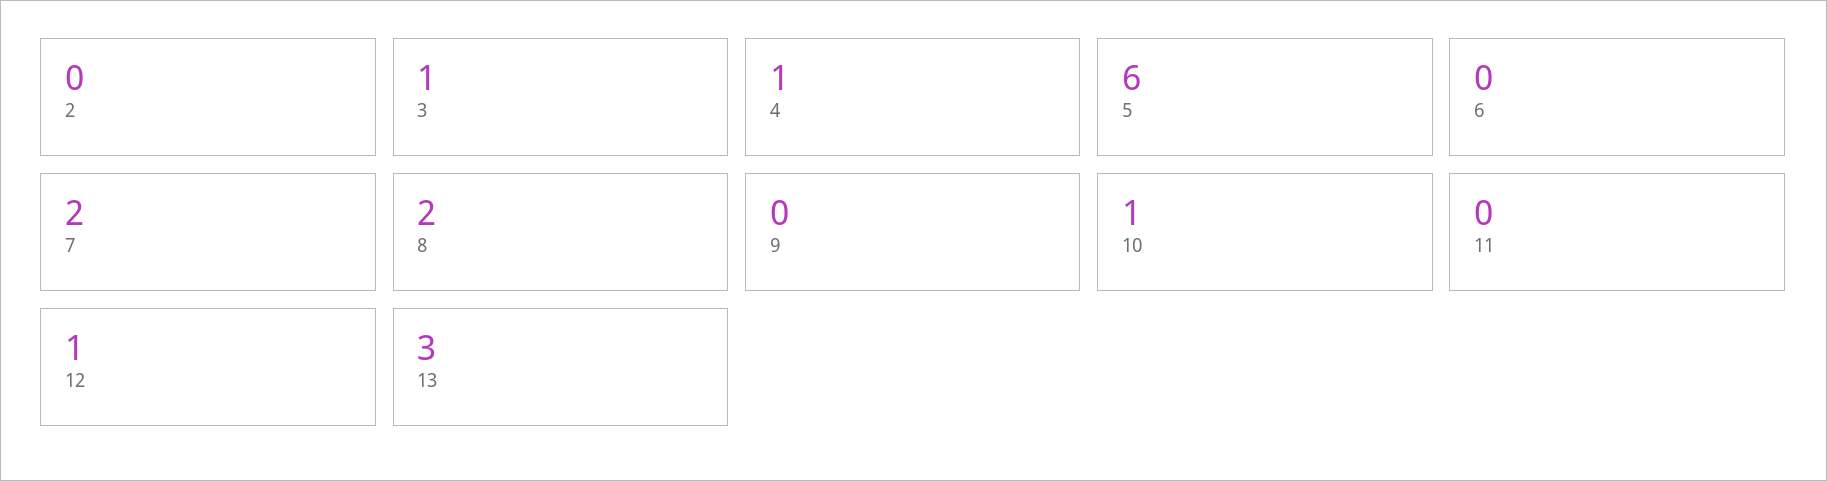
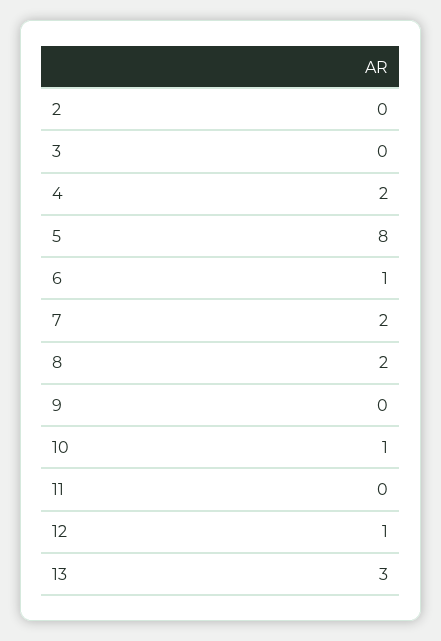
  {
    "2": 0,
-   "3": 1,
+   "3": 0,
-   "4": 1,
+   "4": 2,
-   "5": 6,
+   "5": 8,
-   "6": 0,
+   "6": 1,
    "7": 2,
    "8": 2,
    "9": 0,
    "10": 1,
    "11": 0,
    "12": 1,
    "13": 3
  }

